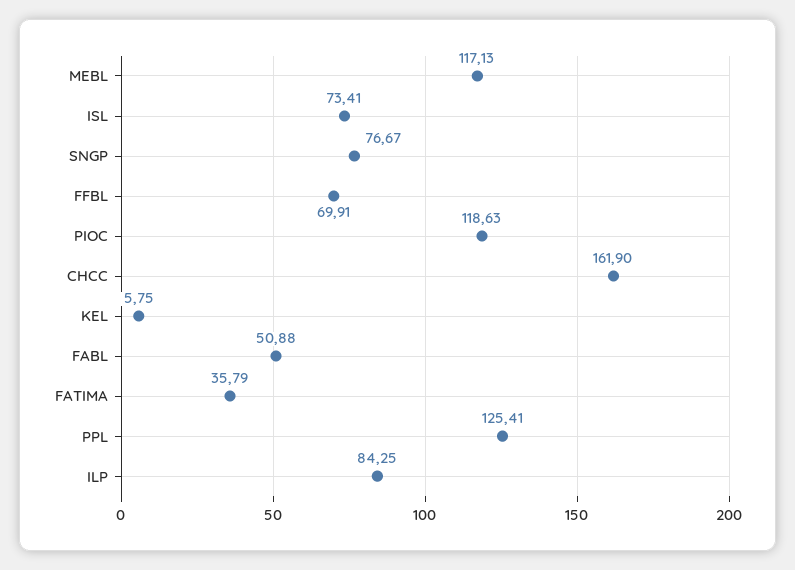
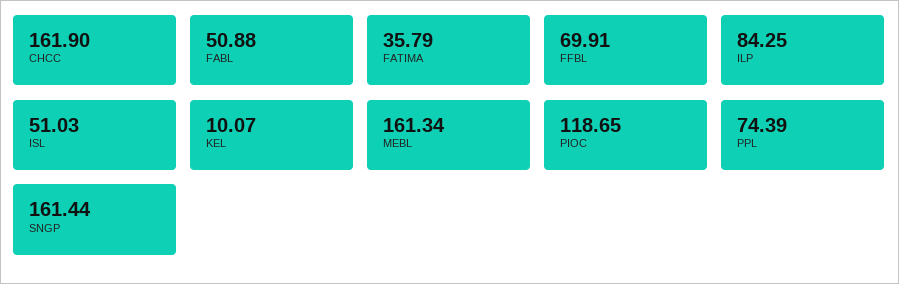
  {
-   "MEBL": 117.13,
+   "MEBL": 161.34,
-   "ISL": 73.41,
+   "ISL": 51.03,
-   "SNGP": 76.67,
+   "SNGP": 161.44,
    "FFBL": 69.91,
-   "PIOC": 118.63,
+   "PIOC": 118.65,
    "CHCC": 161.9,
-   "KEL": 5.75,
+   "KEL": 10.07,
    "FABL": 50.88,
    "FATIMA": 35.79,
-   "PPL": 125.41,
+   "PPL": 74.39,
    "ILP": 84.25
  }

